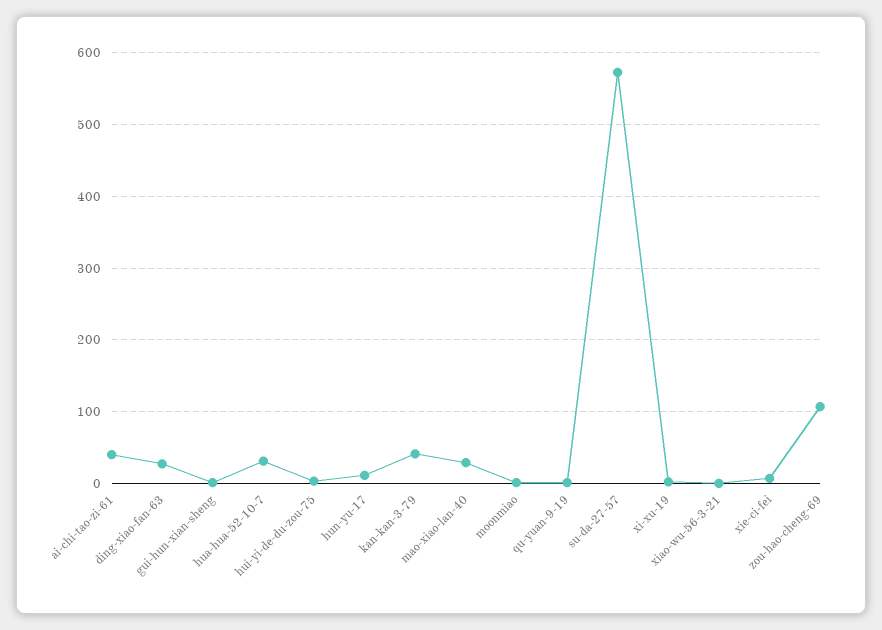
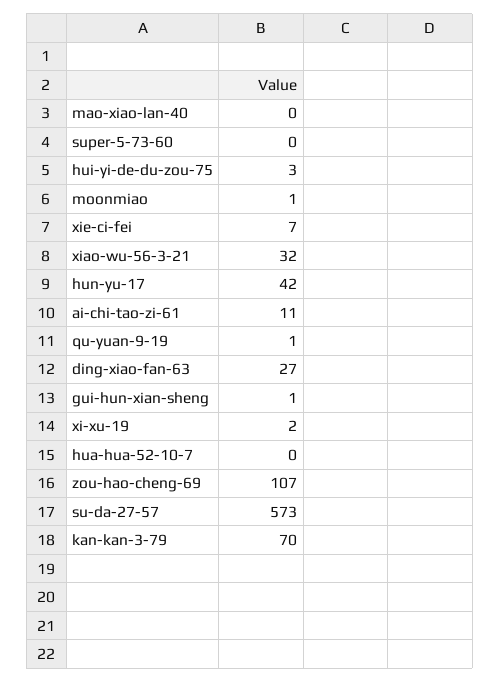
  {
-   "ai-chi-tao-zi-61": 40,
+   "ai-chi-tao-zi-61": 11,
    "ding-xiao-fan-63": 27,
    "gui-hun-xian-sheng": 1,
-   "hua-hua-52-10-7": 30,
+   "hua-hua-52-10-7": 0,
    "hui-yi-de-du-zou-75": 3,
-   "hun-yu-17": 10,
+   "hun-yu-17": 42,
-   "kan-kan-3-79": 40,
+   "kan-kan-3-79": 70,
-   "mao-xiao-lan-40": 30,
+   "mao-xiao-lan-40": 0,
    "moonmiao": 1,
    "qu-yuan-9-19": 1,
    "su-da-27-57": 573,
    "xi-xu-19": 2,
-   "xiao-wu-56-3-21": 0,
+   "xiao-wu-56-3-21": 32,
    "xie-ci-fei": 7,
-   "zou-hao-cheng-69": 107
+   "zou-hao-cheng-69": 107,
+   "super-5-73-60": 0
  }

